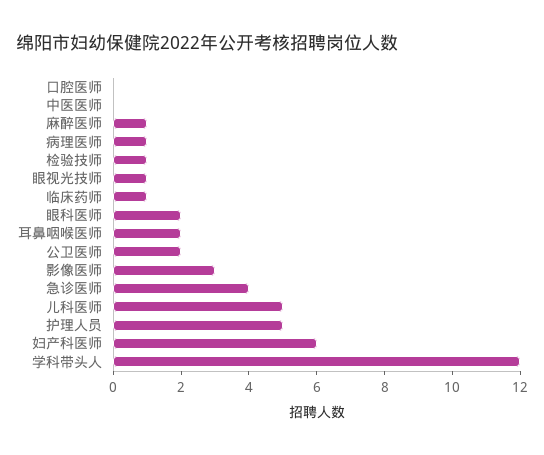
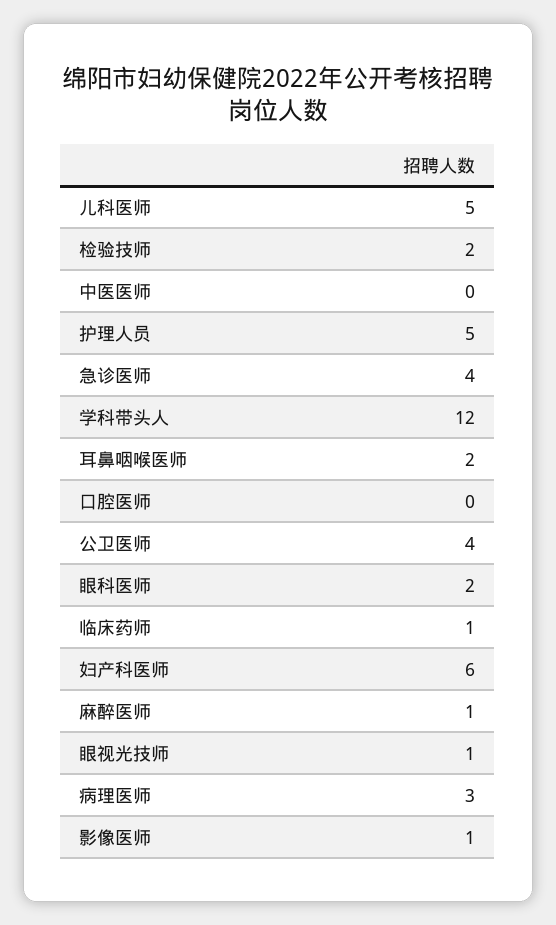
  {
    "口腔医师": 0,
    "中医医师": 0,
    "麻醉医师": 1,
-   "病理医师": 1,
+   "病理医师": 3,
-   "检验技师": 1,
+   "检验技师": 2,
    "眼视光技师": 1,
    "临床药师": 1,
    "眼科医师": 2,
    "耳鼻咽喉医师": 2,
-   "公卫医师": 2,
+   "公卫医师": 4,
-   "影像医师": 3,
+   "影像医师": 1,
    "急诊医师": 4,
    "儿科医师": 5,
    "护理人员": 5,
    "妇产科医师": 6,
    "学科带头人": 12
  }

